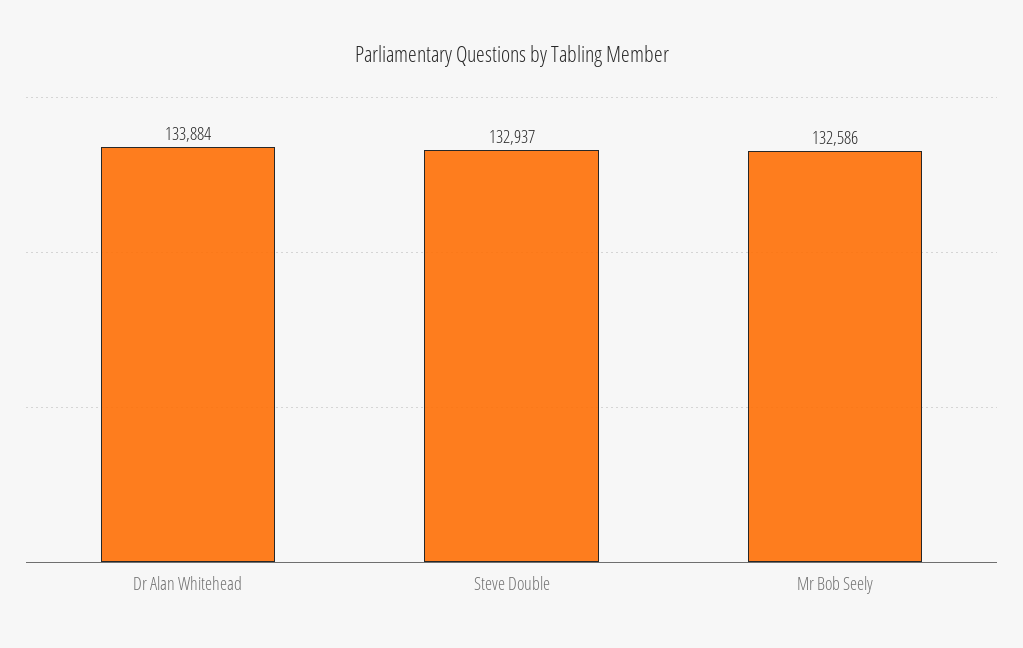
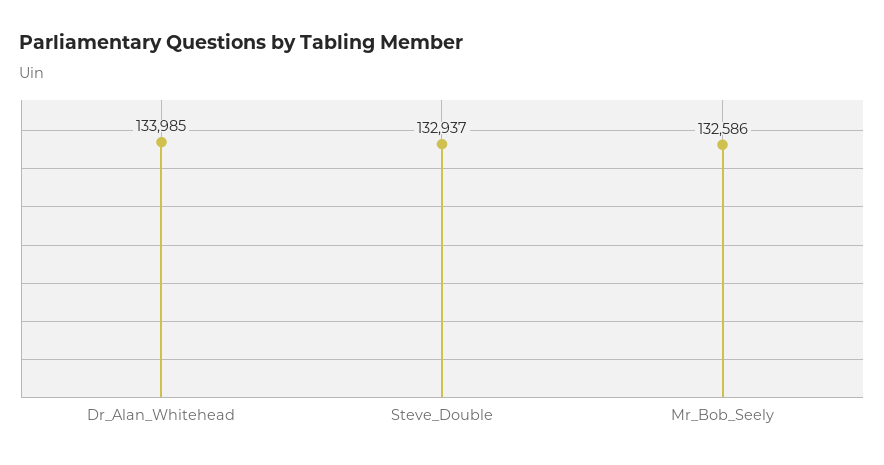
  {
-   "Dr Alan Whitehead": 133884,
+   "Dr Alan Whitehead": 133985,
    "Steve Double": 132937,
    "Mr Bob Seely": 132586
  }

